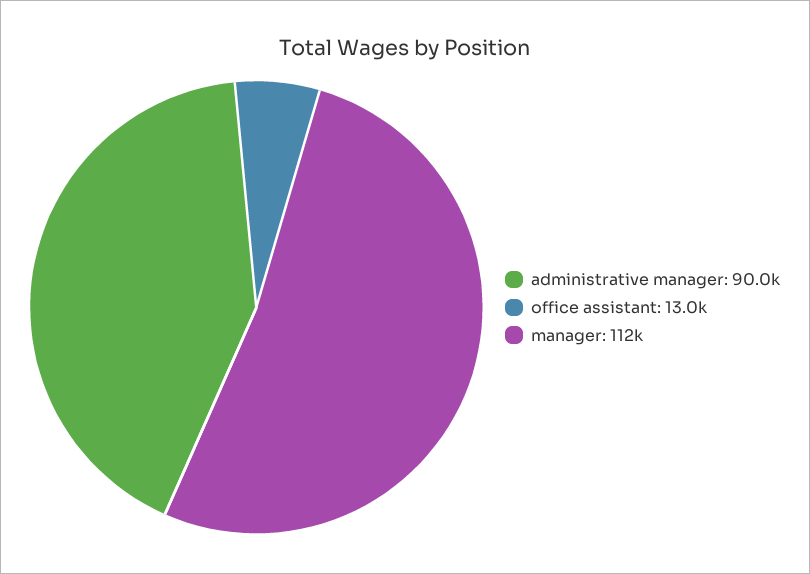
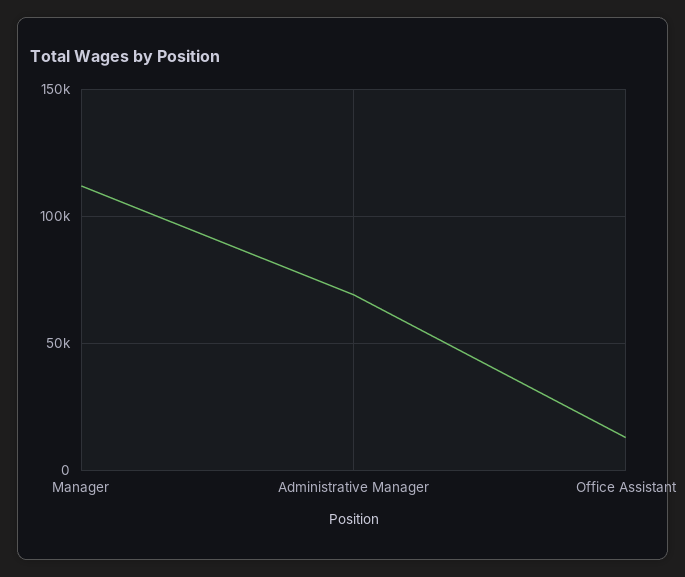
  {
-   "administrative manager": 90000,
+   "administrative manager": 70000,
    "office assistant": 13000,
    "manager": 112000
  }

